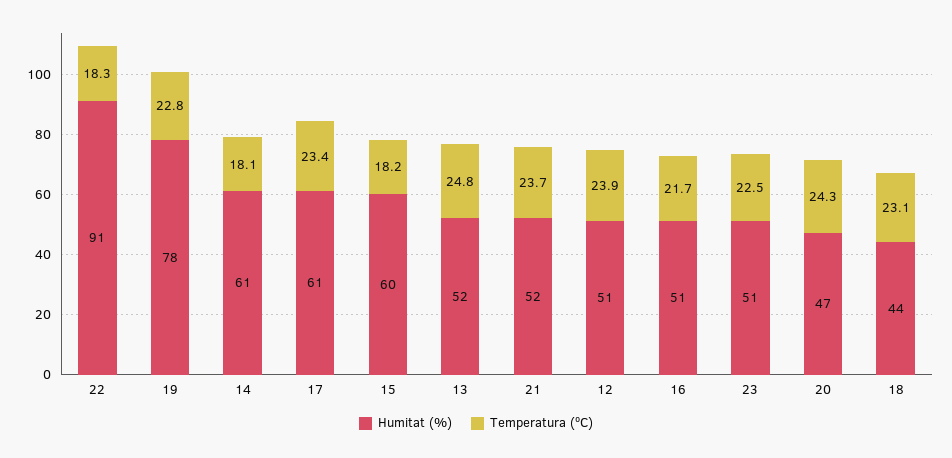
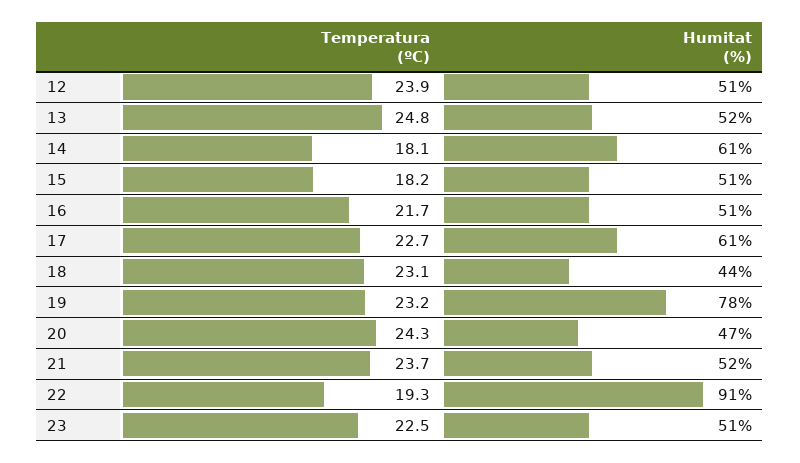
  {
    "Humitat (%)": {
      "22": 91,
      "19": 78,
      "14": 61,
      "17": 61,
-     "15": 60,
+     "15": 51,
      "13": 52,
      "21": 52,
      "12": 51,
      "16": 51,
      "23": 51,
      "20": 47,
      "18": 44
    },
    "Temperatura (ºC)": {
-     "22": 18.3,
+     "22": 19.3,
-     "19": 22.8,
+     "19": 23.2,
      "14": 18.1,
-     "17": 23.4,
+     "17": 22.7,
      "15": 18.2,
      "13": 24.8,
      "21": 23.7,
      "12": 23.9,
      "16": 21.7,
      "23": 22.5,
      "20": 24.3,
      "18": 23.1
    }
  }

